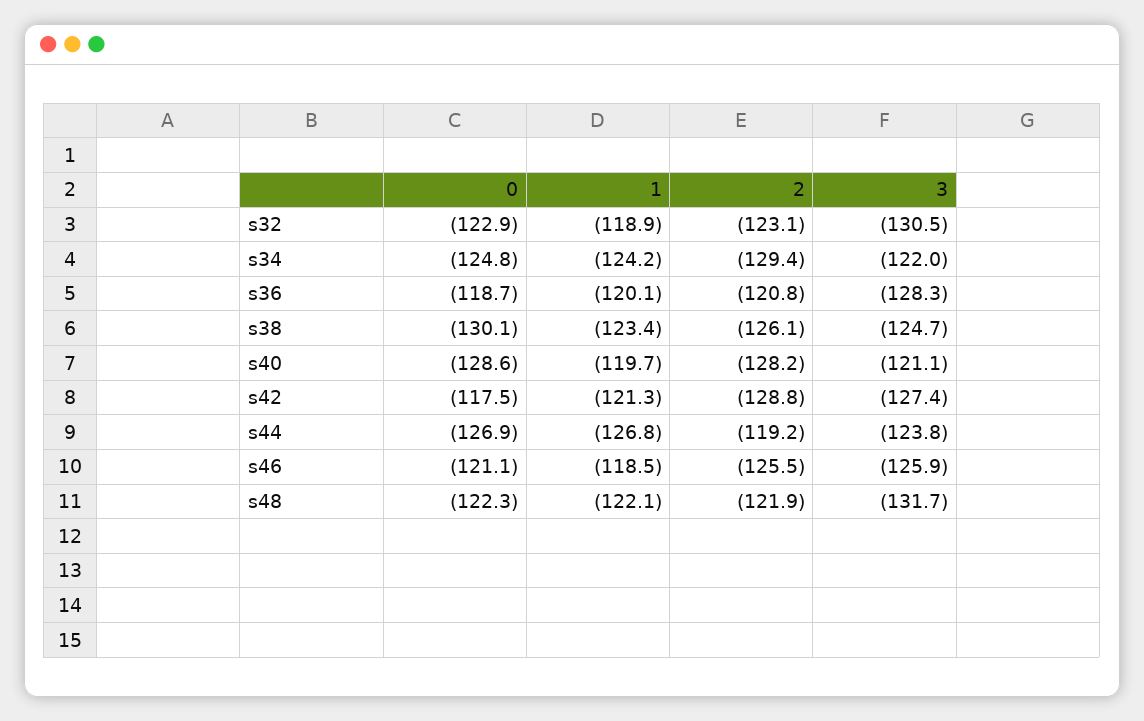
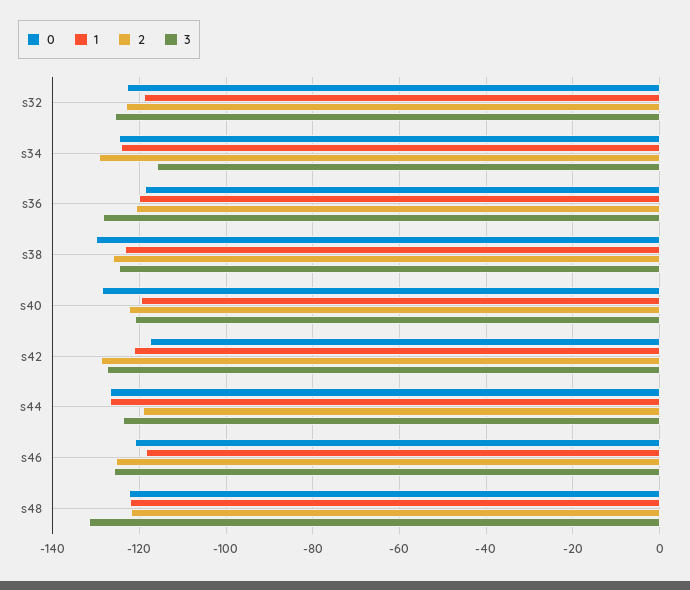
  {
    "0": {
      "s32": -122.9,
      "s34": -124.8,
      "s36": -118.7,
      "s38": -130.1,
      "s40": -128.6,
      "s42": -117.5,
      "s44": -126.9,
      "s46": -121.1,
      "s48": -122.3
    },
    "1": {
      "s32": -118.9,
      "s34": -124.2,
      "s36": -120.1,
      "s38": -123.4,
      "s40": -119.7,
      "s42": -121.3,
      "s44": -126.8,
      "s46": -118.5,
      "s48": -122.1
    },
    "2": {
      "s32": -123.1,
      "s34": -129.4,
      "s36": -120.8,
      "s38": -126.1,
-     "s40": -128.2,
+     "s40": -122,
      "s42": -128.8,
      "s44": -119.2,
      "s46": -125.5,
      "s48": -121.9
    },
    "3": {
-     "s32": -130.5,
+     "s32": -126,
-     "s34": -122,
+     "s34": -116,
      "s36": -128.3,
      "s38": -124.7,
      "s40": -121.1,
      "s42": -127.4,
      "s44": -123.8,
      "s46": -125.9,
      "s48": -131.7
    }
  }

